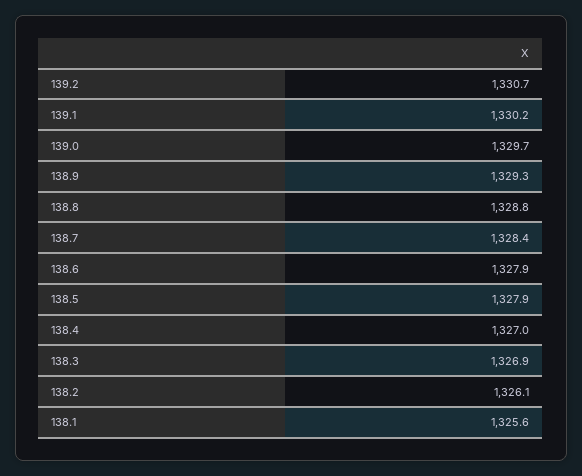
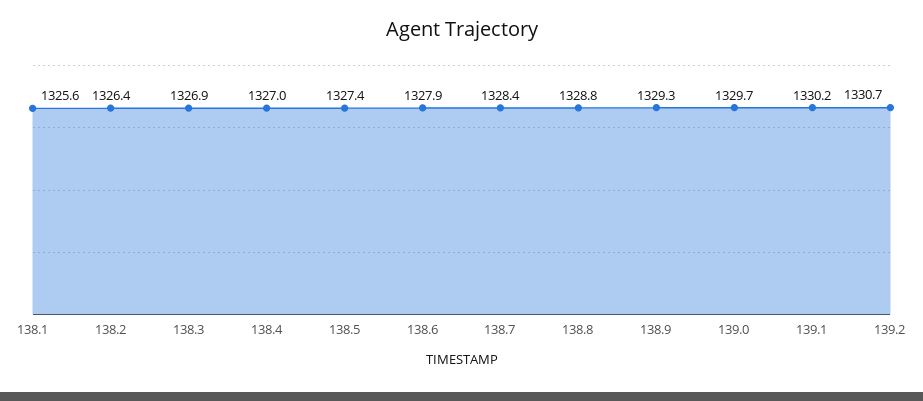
  {
    "139.2": 1330.7,
    "139.1": 1330.2,
    "139.0": 1329.7,
    "138.9": 1329.3,
    "138.8": 1328.8,
    "138.7": 1328.4,
    "138.6": 1327.9,
-   "138.5": 1327.9,
+   "138.5": 1327.4,
    "138.4": 1327,
    "138.3": 1326.9,
-   "138.2": 1326.1,
+   "138.2": 1326.4,
    "138.1": 1325.6
  }

